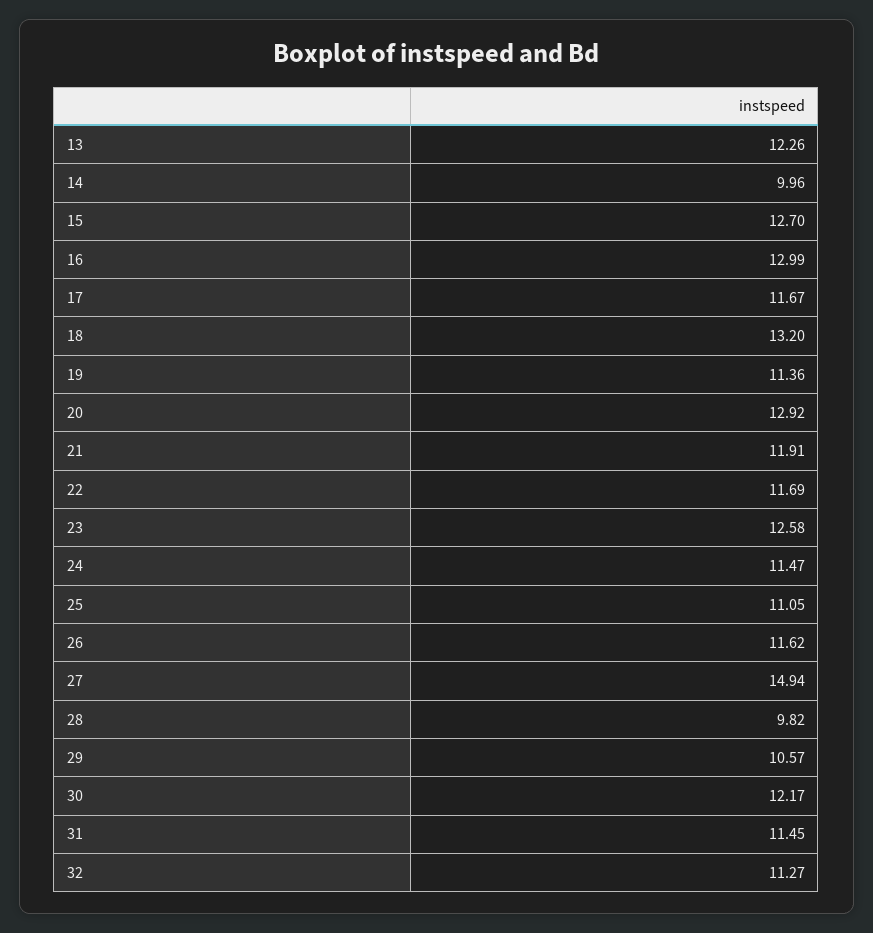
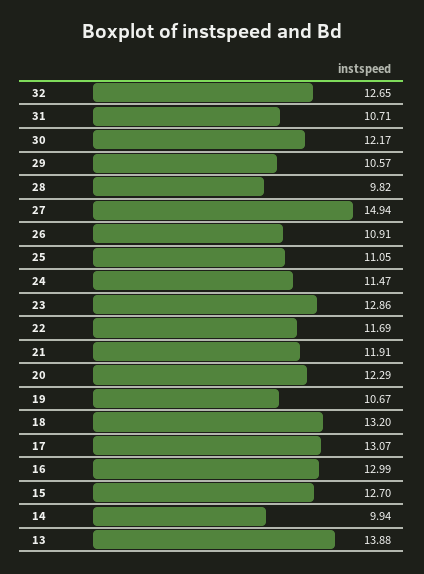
  {
-   "13": 12.26,
+   "13": 13.88,
-   "14": 9.96,
+   "14": 9.94,
    "15": 12.7,
    "16": 12.99,
-   "17": 11.67,
+   "17": 13.07,
    "18": 13.2,
-   "19": 11.36,
+   "19": 10.67,
-   "20": 12.92,
+   "20": 12.29,
    "21": 11.91,
    "22": 11.69,
-   "23": 12.58,
+   "23": 12.86,
    "24": 11.47,
    "25": 11.05,
-   "26": 11.62,
+   "26": 10.91,
    "27": 14.94,
    "28": 9.82,
    "29": 10.57,
    "30": 12.17,
-   "31": 11.45,
+   "31": 10.71,
-   "32": 11.27
+   "32": 12.65
  }

